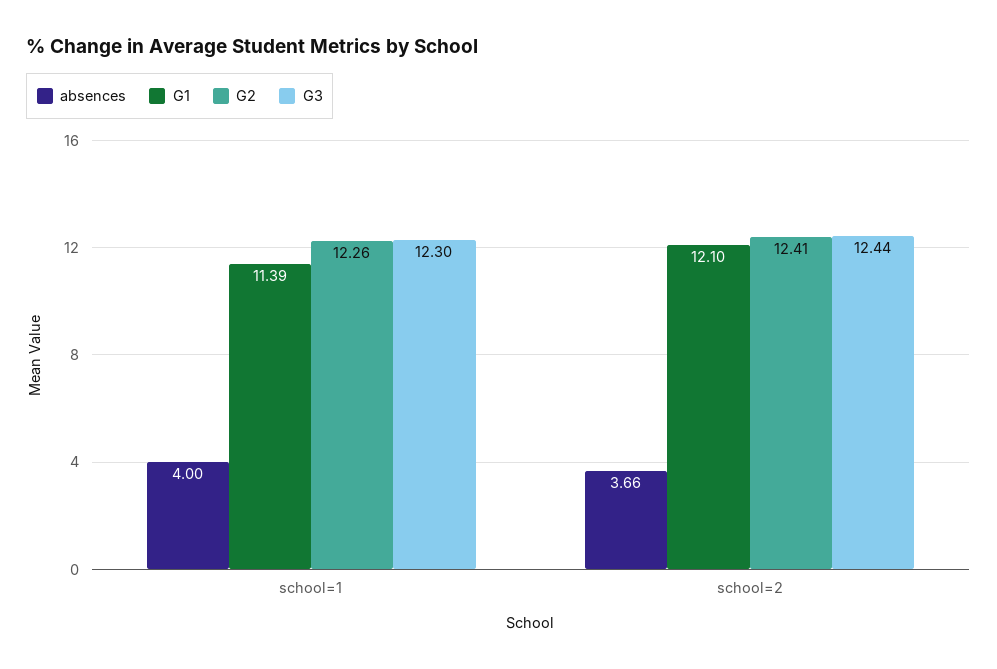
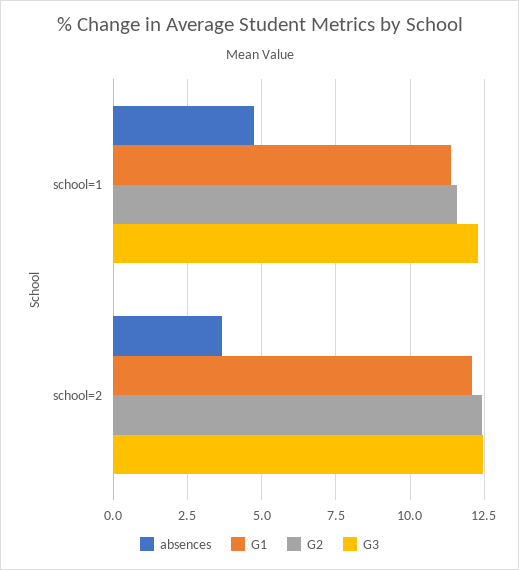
  {
    "absences": {
-     "school=1": 4,
+     "school=1": 4.75,
      "school=2": 3.66
    },
    "G1": {
      "school=1": 11.39,
      "school=2": 12.1
    },
    "G2": {
-     "school=1": 12.26,
+     "school=1": 11.5,
      "school=2": 12.41
    },
    "G3": {
      "school=1": 12.3,
      "school=2": 12.44
    }
  }

